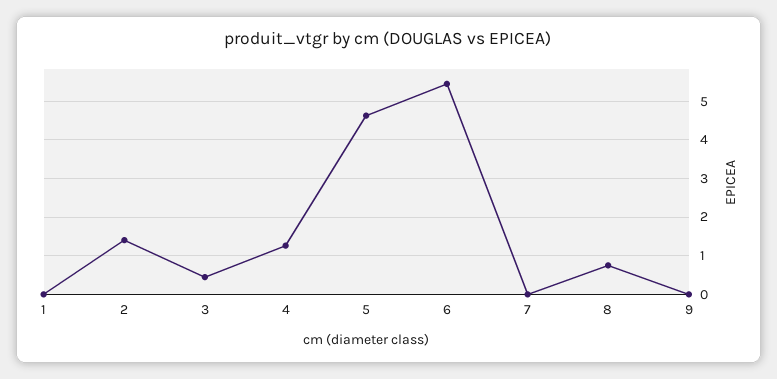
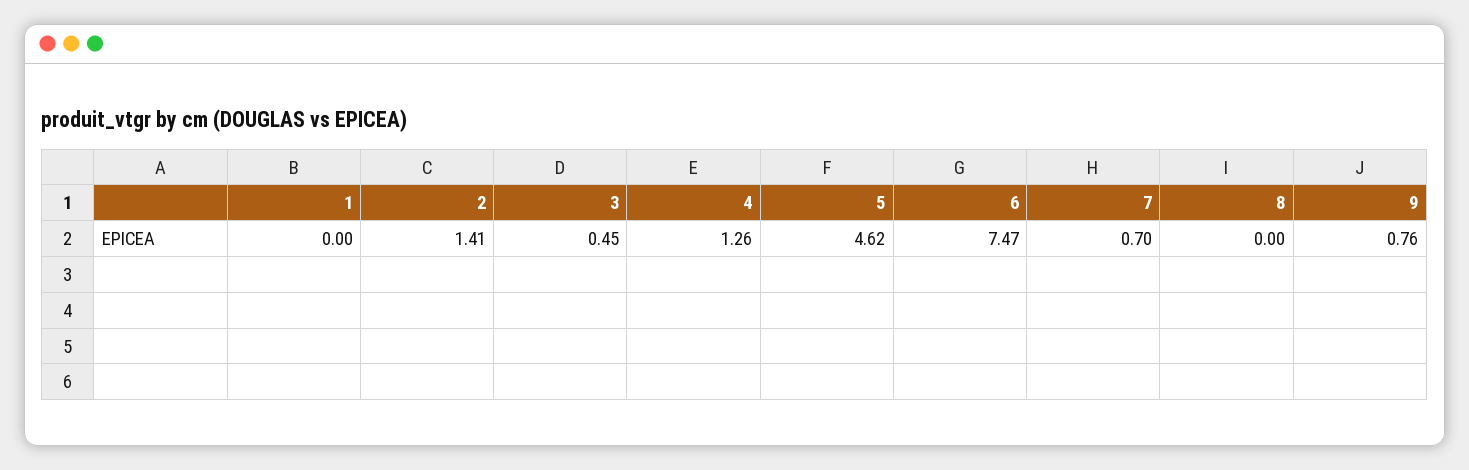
  {
    "1": 0,
    "2": 1.41,
    "3": 0.45,
    "4": 1.26,
    "5": 4.62,
-   "6": 5.4,
+   "6": 7.47,
-   "7": 0,
+   "7": 0.7,
-   "8": 0.8,
+   "8": 0,
-   "9": 0
+   "9": 0.76
  }

